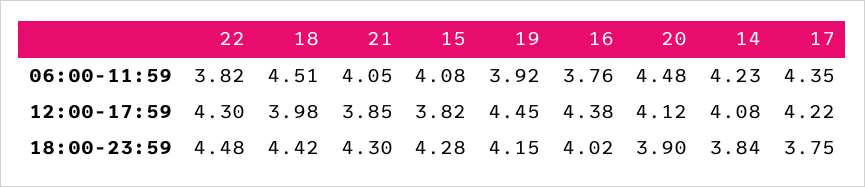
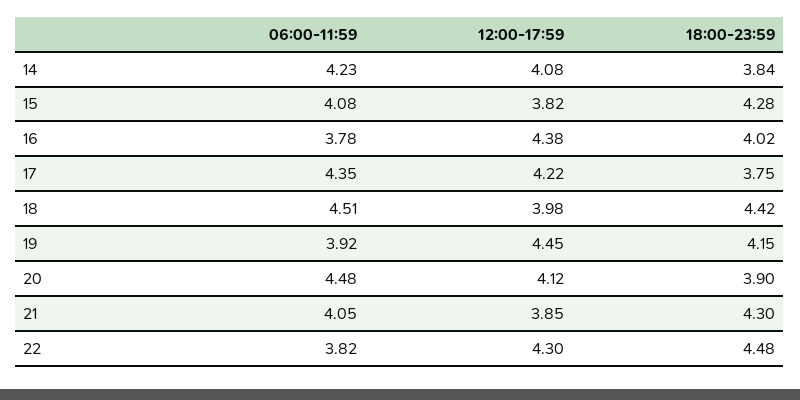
  {
    "22": {
      "06:00-11:59": 3.82,
      "12:00-17:59": 4.3,
      "18:00-23:59": 4.48
    },
    "18": {
      "06:00-11:59": 4.51,
      "12:00-17:59": 3.98,
      "18:00-23:59": 4.42
    },
    "21": {
      "06:00-11:59": 4.05,
      "12:00-17:59": 3.85,
      "18:00-23:59": 4.3
    },
    "15": {
      "06:00-11:59": 4.08,
      "12:00-17:59": 3.82,
      "18:00-23:59": 4.28
    },
    "19": {
      "06:00-11:59": 3.92,
      "12:00-17:59": 4.45,
      "18:00-23:59": 4.15
    },
    "16": {
-     "06:00-11:59": 3.76,
+     "06:00-11:59": 3.78,
      "12:00-17:59": 4.38,
      "18:00-23:59": 4.02
    },
    "20": {
      "06:00-11:59": 4.48,
      "12:00-17:59": 4.12,
      "18:00-23:59": 3.9
    },
    "14": {
      "06:00-11:59": 4.23,
      "12:00-17:59": 4.08,
      "18:00-23:59": 3.84
    },
    "17": {
      "06:00-11:59": 4.35,
      "12:00-17:59": 4.22,
      "18:00-23:59": 3.75
    }
  }

